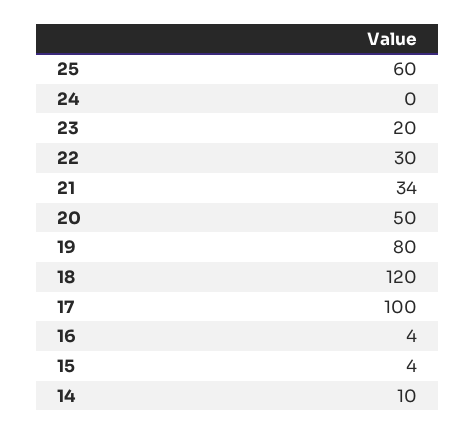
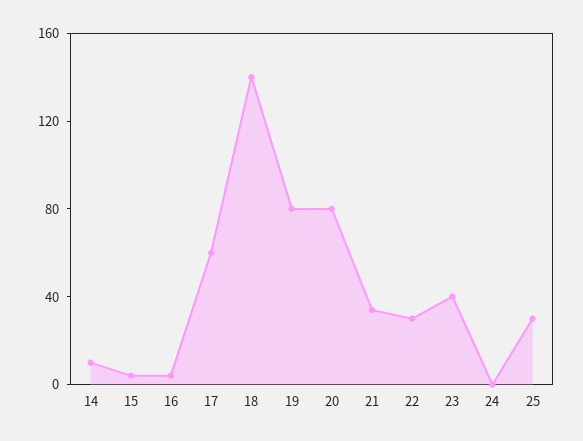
  {
-   "25": 60,
+   "25": 30,
    "24": 0,
-   "23": 20,
+   "23": 40,
    "22": 30,
    "21": 34,
-   "20": 50,
+   "20": 80,
    "19": 80,
-   "18": 120,
+   "18": 140,
-   "17": 100,
+   "17": 60,
    "16": 4,
    "15": 4,
    "14": 10
  }

